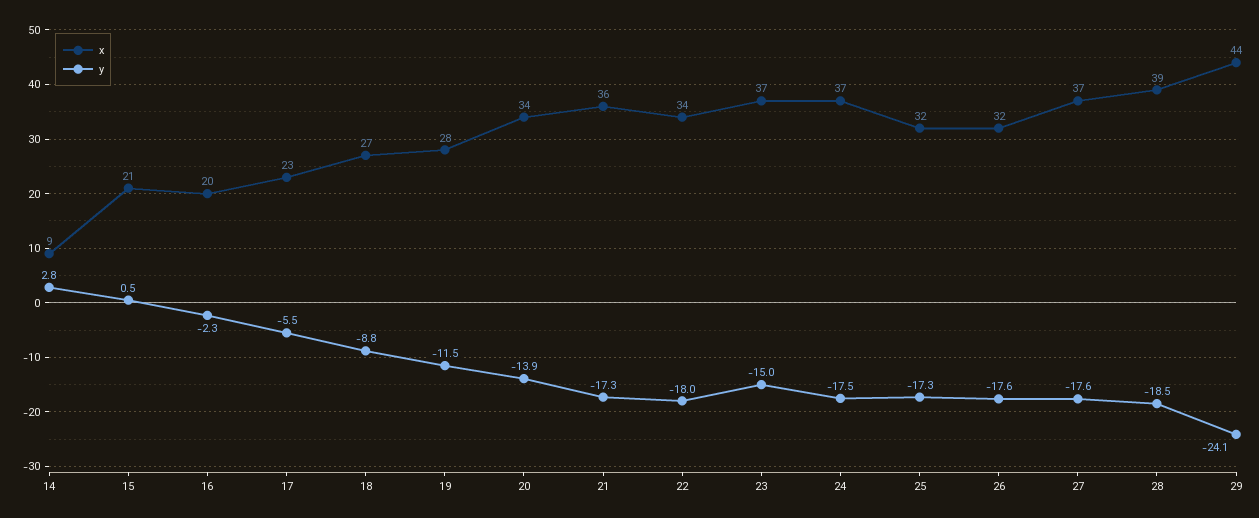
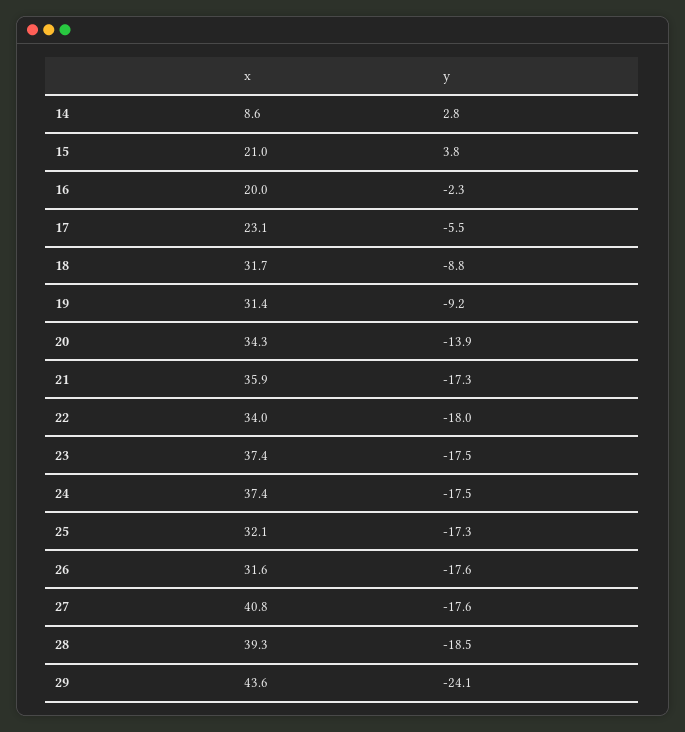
  {
    "x": {
      "14": 8.6,
      "15": 21,
      "16": 20,
      "17": 23.1,
-     "18": 27,
+     "18": 31.7,
-     "19": 28,
+     "19": 31.4,
      "20": 34.3,
      "21": 35.9,
      "22": 34,
      "23": 37.4,
      "24": 37.4,
      "25": 32.1,
      "26": 31.6,
-     "27": 37,
+     "27": 40.8,
      "28": 39.3,
      "29": 43.6
    },
    "y": {
      "14": 2.8,
-     "15": 0.5,
+     "15": 3.8,
      "16": -2.3,
      "17": -5.5,
      "18": -8.8,
-     "19": -11.5,
+     "19": -9.2,
      "20": -13.9,
      "21": -17.3,
      "22": -18,
-     "23": -15,
+     "23": -17.5,
      "24": -17.5,
      "25": -17.3,
      "26": -17.6,
      "27": -17.6,
      "28": -18.5,
      "29": -24.1
    }
  }

